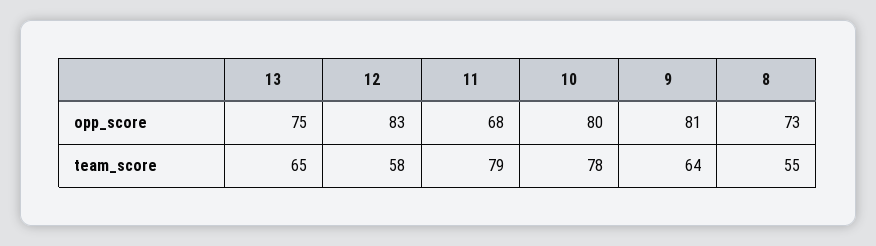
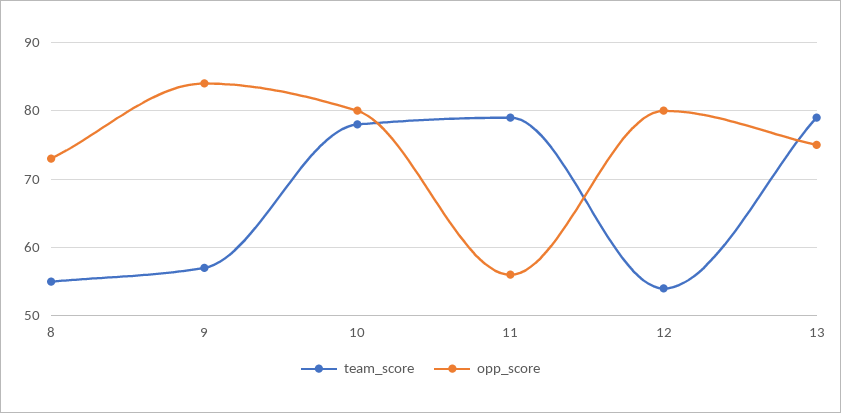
  {
    "opp_score": {
      "13": 75,
-     "12": 83,
+     "12": 80,
-     "11": 68,
+     "11": 56,
      "10": 80,
-     "9": 81,
+     "9": 84,
      "8": 73
    },
    "team_score": {
-     "13": 65,
+     "13": 79,
-     "12": 58,
+     "12": 54,
      "11": 79,
      "10": 78,
-     "9": 64,
+     "9": 57,
      "8": 55
    }
  }

